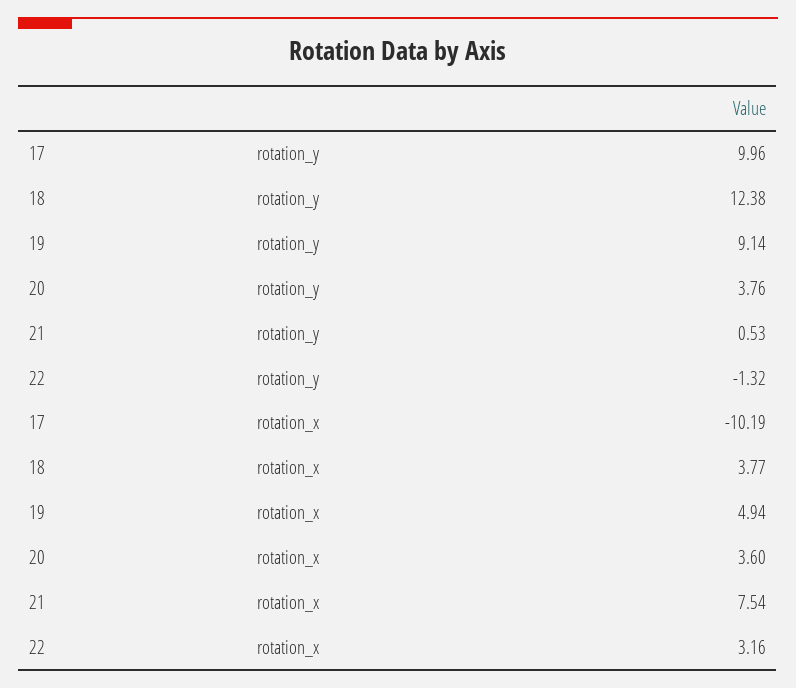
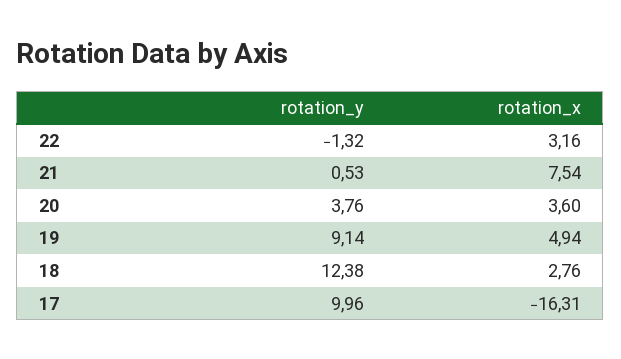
  {
    "17": {
      "rotation_y": 9.96,
-     "rotation_x": -10.19
+     "rotation_x": -16.31
    },
    "18": {
      "rotation_y": 12.38,
-     "rotation_x": 3.77
+     "rotation_x": 2.76
    },
    "19": {
      "rotation_y": 9.14,
      "rotation_x": 4.94
    },
    "20": {
      "rotation_y": 3.76,
      "rotation_x": 3.6
    },
    "21": {
      "rotation_y": 0.53,
      "rotation_x": 7.54
    },
    "22": {
      "rotation_y": -1.32,
      "rotation_x": 3.16
    }
  }

